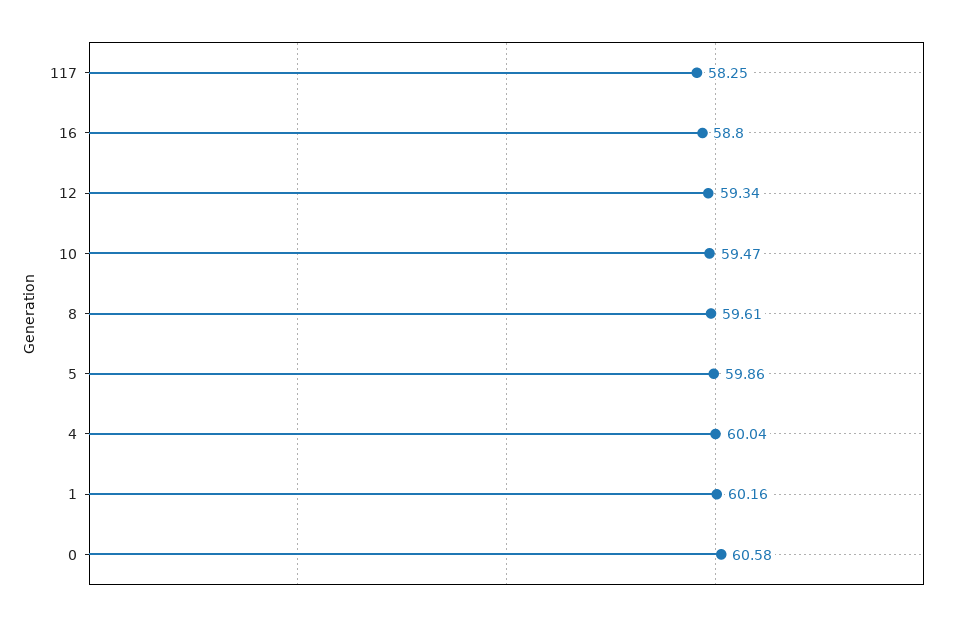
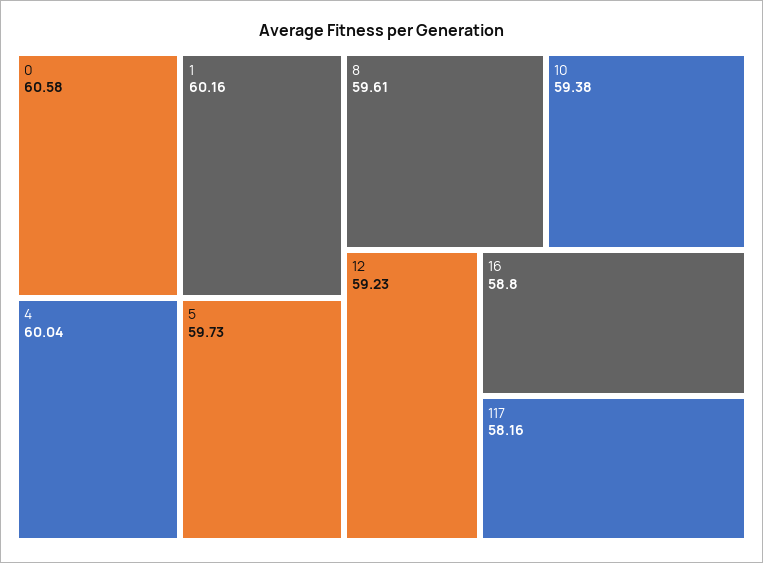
  {
-   "117": 58.25,
+   "117": 58.16,
    "16": 58.8,
-   "12": 59.34,
+   "12": 59.23,
-   "10": 59.47,
+   "10": 59.38,
    "8": 59.61,
-   "5": 59.86,
+   "5": 59.73,
    "4": 60.04,
    "1": 60.16,
    "0": 60.58
  }

